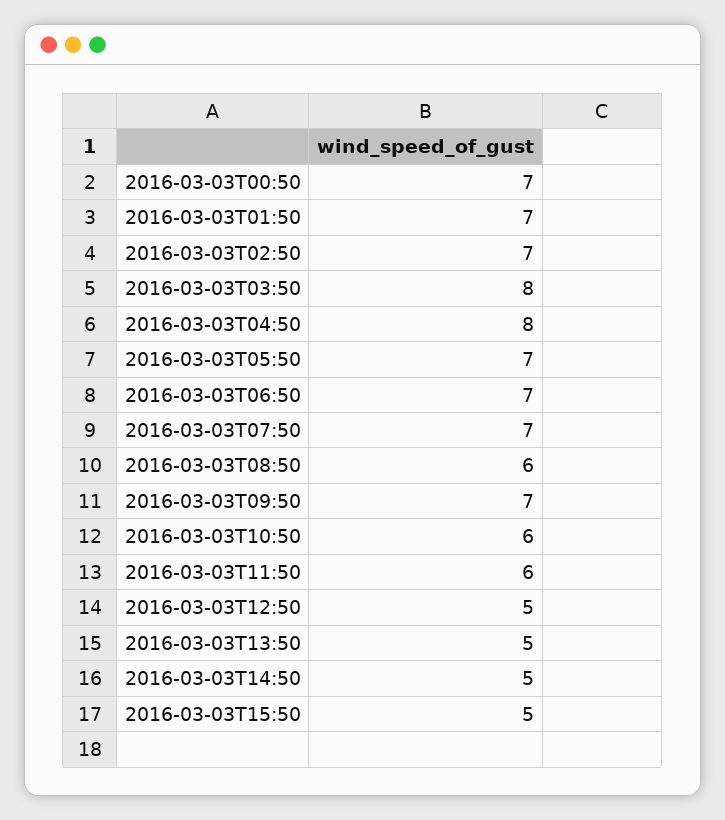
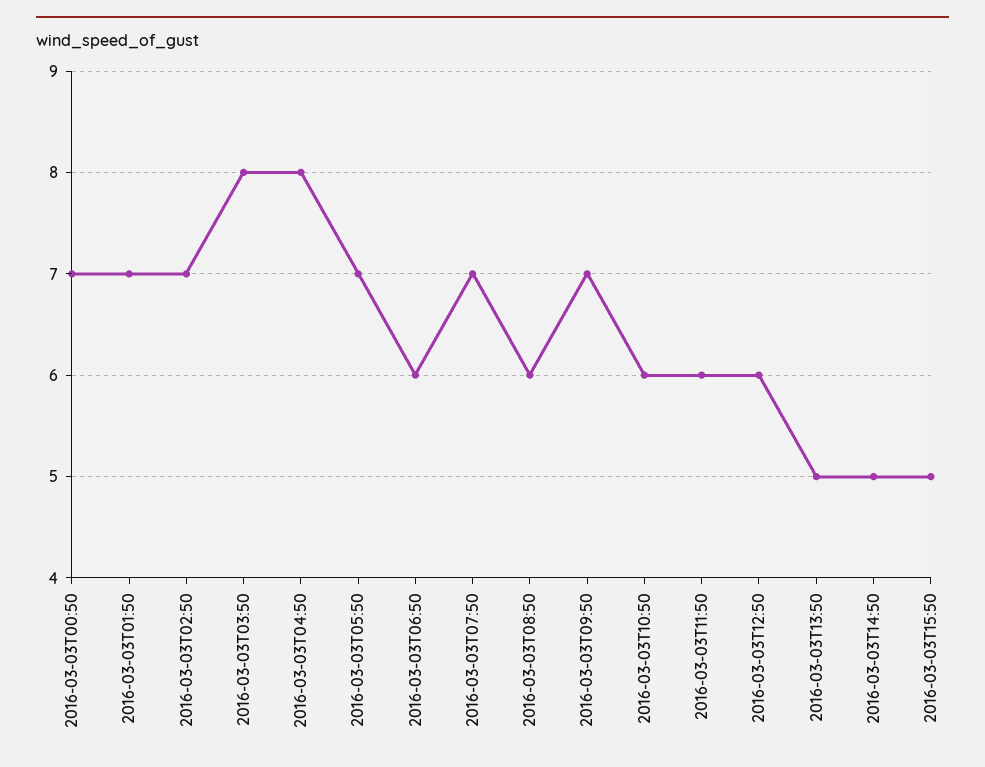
  {
    "2016-03-03T00:50": 7,
    "2016-03-03T01:50": 7,
    "2016-03-03T02:50": 7,
    "2016-03-03T03:50": 8,
    "2016-03-03T04:50": 8,
    "2016-03-03T05:50": 7,
-   "2016-03-03T06:50": 7,
+   "2016-03-03T06:50": 6,
    "2016-03-03T07:50": 7,
    "2016-03-03T08:50": 6,
    "2016-03-03T09:50": 7,
    "2016-03-03T10:50": 6,
    "2016-03-03T11:50": 6,
-   "2016-03-03T12:50": 5,
+   "2016-03-03T12:50": 6,
    "2016-03-03T13:50": 5,
    "2016-03-03T14:50": 5,
    "2016-03-03T15:50": 5
  }

